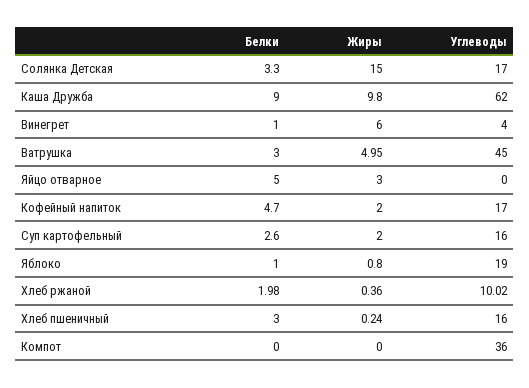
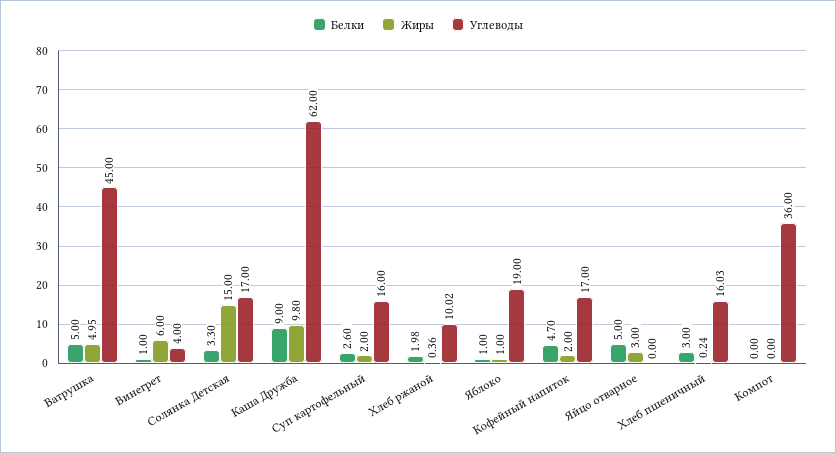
  {
    "Белки": {
      "Солянка Детская": 3.3,
      "Каша Дружба": 9,
      "Винегрет": 1,
-     "Ватрушка": 3,
+     "Ватрушка": 5,
      "Яйцо отварное": 5,
      "Кофейный напиток": 4.7,
      "Суп картофельный": 2.6,
      "Яблоко": 1,
      "Хлеб ржаной": 1.98,
      "Хлеб пшеничный": 3,
      "Компот": 0
    },
    "Жиры": {
      "Солянка Детская": 15,
      "Каша Дружба": 9.8,
      "Винегрет": 6,
      "Ватрушка": 4.95,
      "Яйцо отварное": 3,
      "Кофейный напиток": 2,
      "Суп картофельный": 2,
-     "Яблоко": 0.8,
+     "Яблоко": 1,
      "Хлеб ржаной": 0.36,
      "Хлеб пшеничный": 0.24,
      "Компот": 0
    },
    "Углеводы": {
      "Солянка Детская": 17,
      "Каша Дружба": 62,
      "Винегрет": 4,
      "Ватрушка": 45,
      "Яйцо отварное": 0,
      "Кофейный напиток": 17,
      "Суп картофельный": 16,
      "Яблоко": 19,
      "Хлеб ржаной": 10.02,
-     "Хлеб пшеничный": 16,
+     "Хлеб пшеничный": 16.03,
      "Компот": 36
    }
  }

